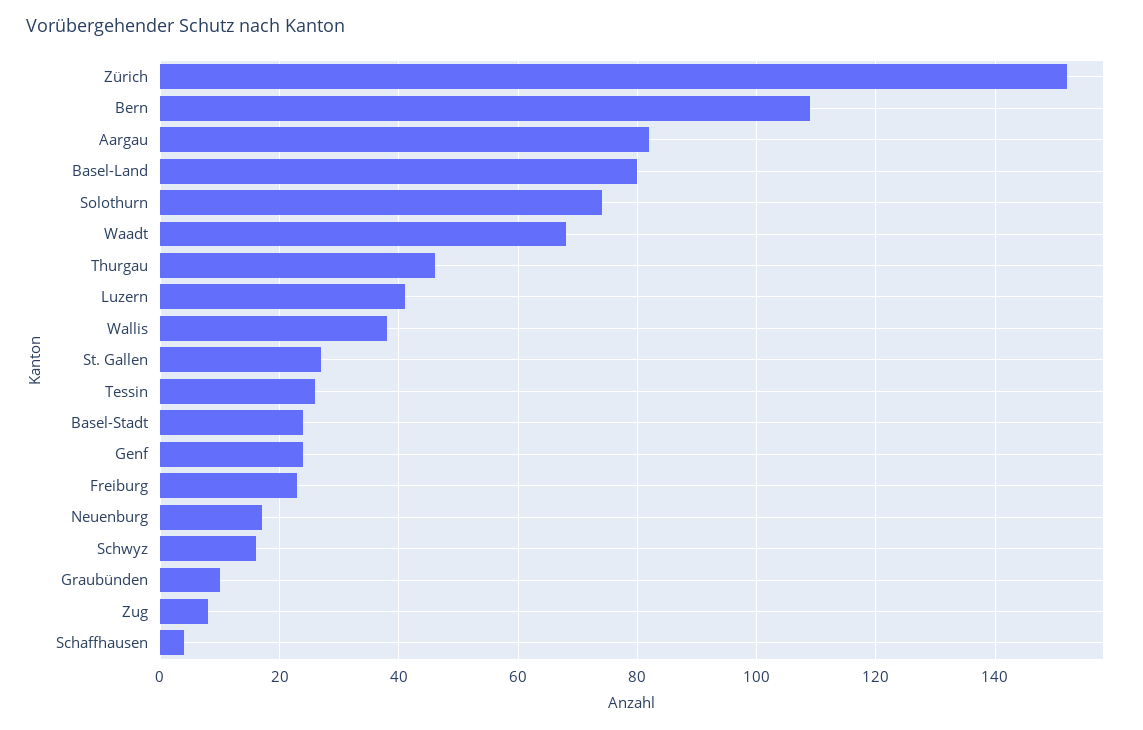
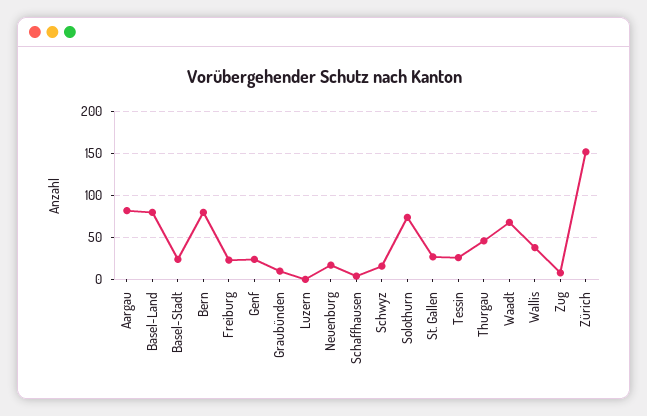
  {
    "Zürich": 150,
-   "Bern": 110,
+   "Bern": 80,
    "Aargau": 80,
    "Basel-Land": 80,
    "Solothurn": 75,
    "Waadt": 70,
    "Thurgau": 45,
-   "Luzern": 40,
+   "Luzern": 0,
    "Wallis": 40,
    "St. Gallen": 25,
    "Tessin": 25,
    "Basel-Stadt": 25,
    "Genf": 25,
    "Freiburg": 25,
    "Neuenburg": 15,
    "Schwyz": 15,
    "Graubünden": 10,
    "Zug": 10,
    "Schaffhausen": 5
  }

